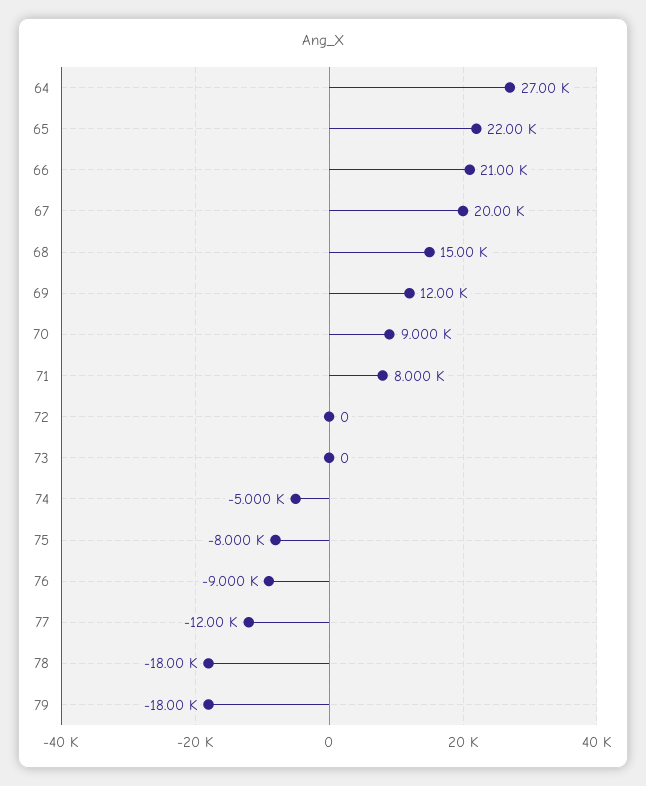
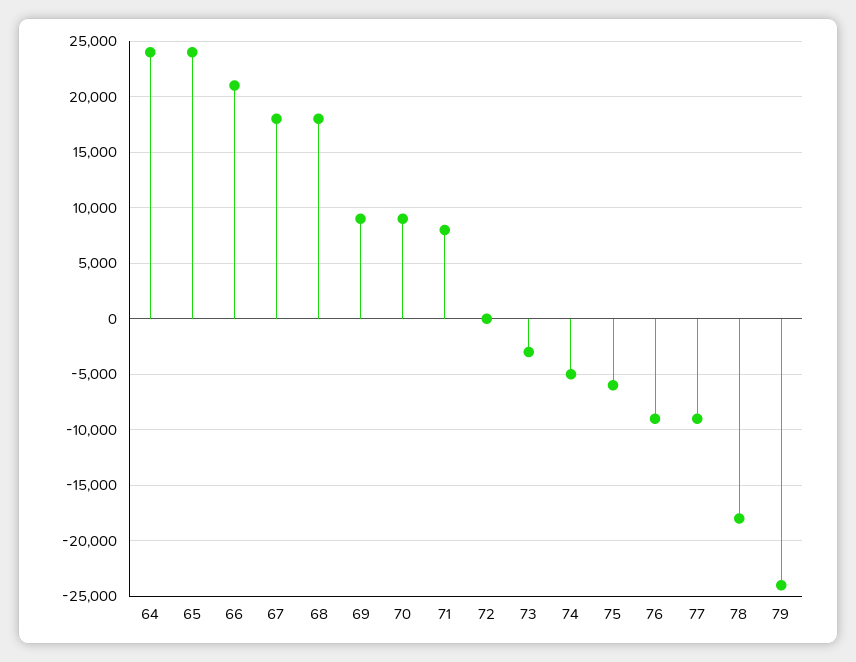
  {
-   "64": 27000,
+   "64": 24000,
-   "65": 22000,
+   "65": 24000,
    "66": 21000,
-   "67": 20000,
+   "67": 18000,
-   "68": 15000,
+   "68": 18000,
-   "69": 12000,
+   "69": 9000,
    "70": 9000,
    "71": 8000,
    "72": 0,
-   "73": 0,
+   "73": -3000,
    "74": -5000,
-   "75": -8000,
+   "75": -6000,
    "76": -9000,
-   "77": -12000,
+   "77": -9000,
    "78": -18000,
-   "79": -18000
+   "79": -24000
  }

